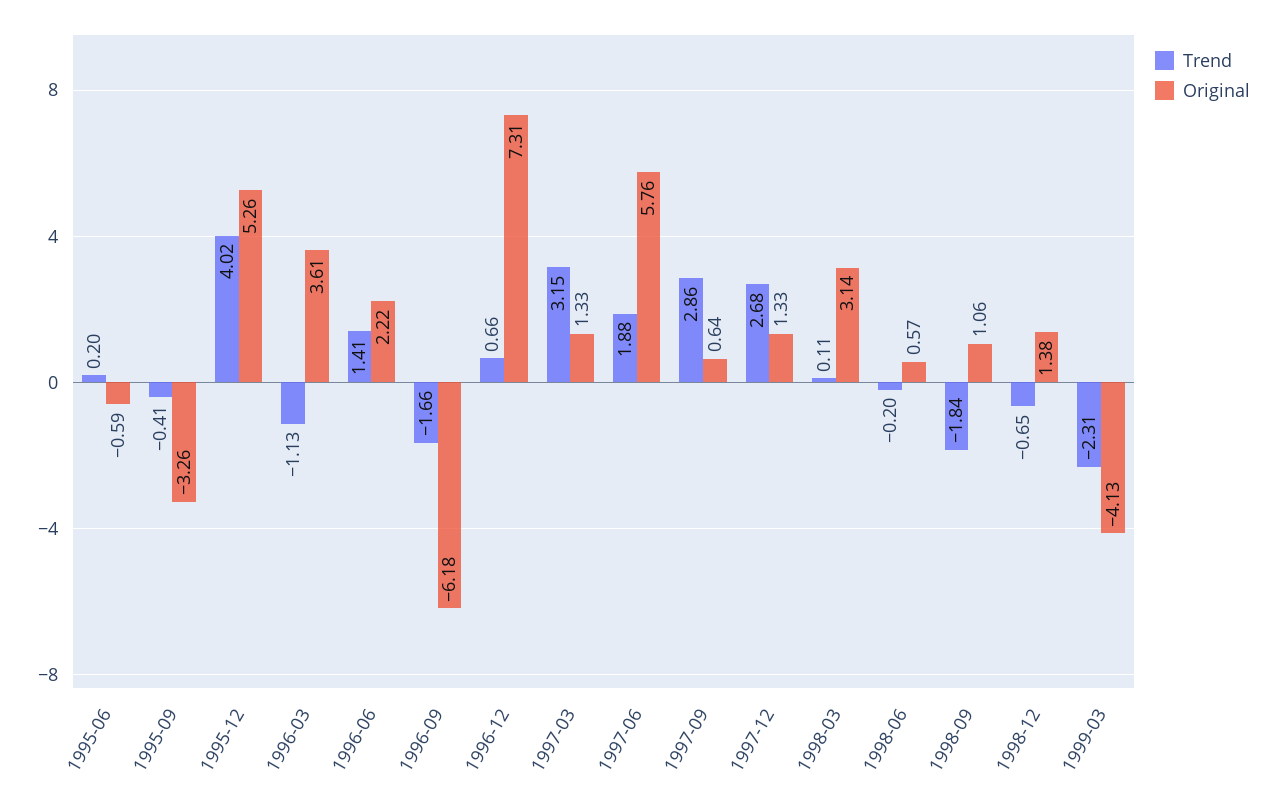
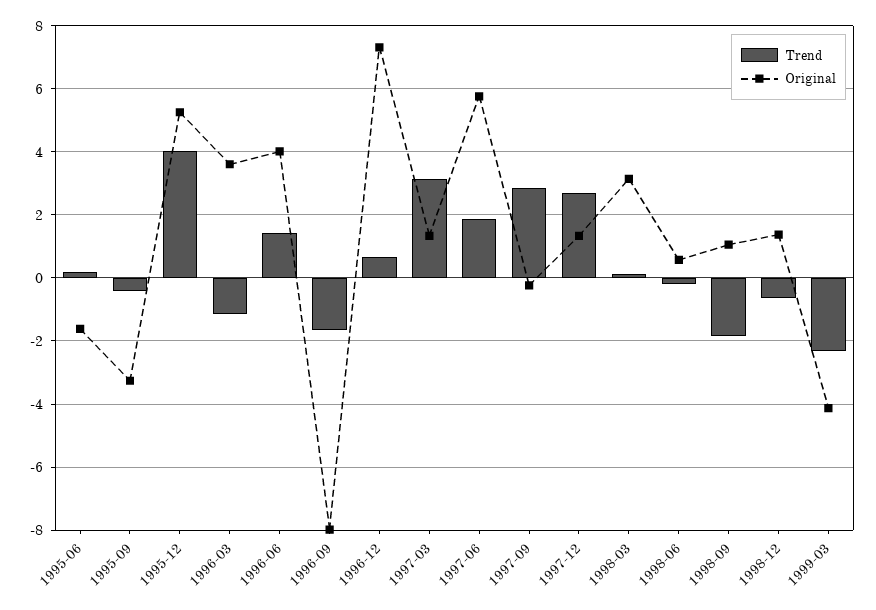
  {
    "Trend": {
      "1995-06": 0.2,
      "1995-09": -0.41,
      "1995-12": 4.02,
      "1996-03": -1.13,
      "1996-06": 1.41,
      "1996-09": -1.66,
      "1996-12": 0.66,
      "1997-03": 3.15,
      "1997-06": 1.88,
      "1997-09": 2.86,
      "1997-12": 2.68,
      "1998-03": 0.11,
      "1998-06": -0.2,
      "1998-09": -1.84,
      "1998-12": -0.65,
      "1999-03": -2.31
    },
    "Original": {
-     "1995-06": -0.59,
+     "1995-06": -1.6,
      "1995-09": -3.26,
      "1995-12": 5.26,
      "1996-03": 3.61,
-     "1996-06": 2.22,
+     "1996-06": 4,
-     "1996-09": -6.18,
+     "1996-09": -8,
      "1996-12": 7.31,
      "1997-03": 1.33,
      "1997-06": 5.76,
-     "1997-09": 0.64,
+     "1997-09": -0.2,
      "1997-12": 1.33,
      "1998-03": 3.14,
      "1998-06": 0.57,
      "1998-09": 1.06,
      "1998-12": 1.38,
      "1999-03": -4.13
    }
  }

